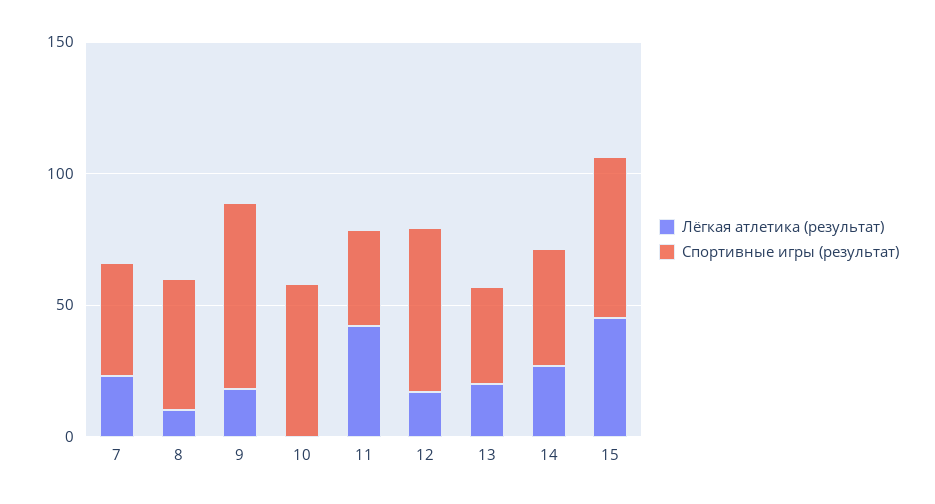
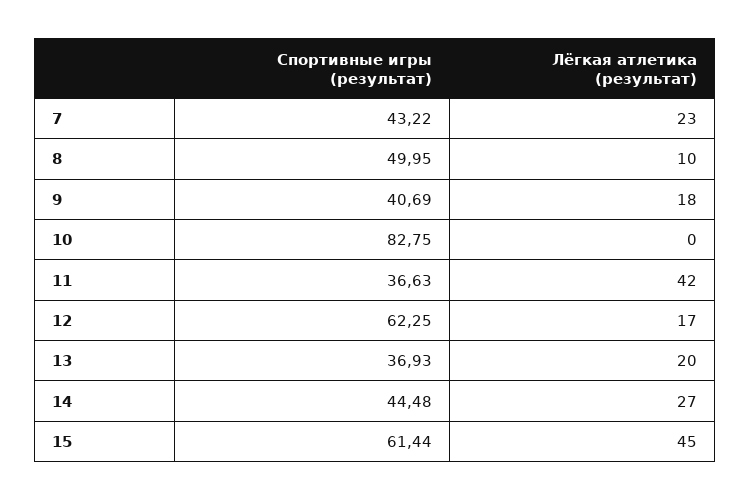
  {
    "Лёгкая атлетика (результат)": {
      "7": 23,
      "8": 10,
      "9": 18,
      "10": 0,
      "11": 42,
      "12": 17,
      "13": 20,
      "14": 27,
      "15": 45
    },
    "Спортивные игры (результат)": {
      "7": 43.22,
      "8": 49.95,
-     "9": 70,
+     "9": 40.69,
-     "10": 60,
+     "10": 82.75,
      "11": 36.63,
      "12": 62.25,
      "13": 36.93,
      "14": 44.48,
      "15": 61.44
    }
  }

